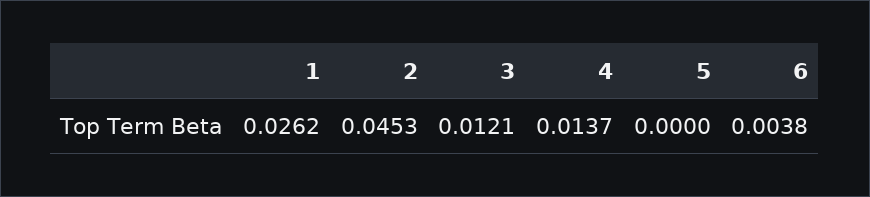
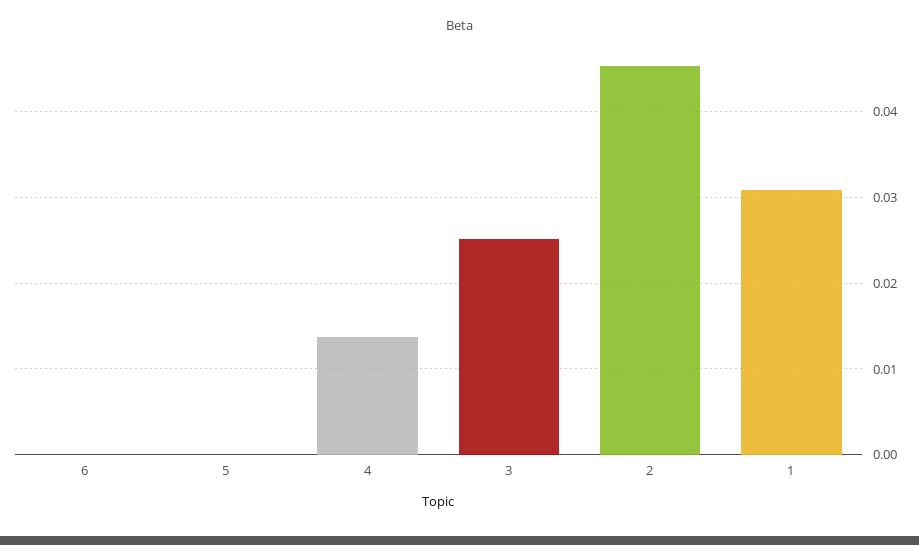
  {
-   "1": 0.0262,
+   "1": 0.031,
    "2": 0.0453,
-   "3": 0.0121,
+   "3": 0.025,
    "4": 0.0137,
    "5": 0,
-   "6": 0.0038
+   "6": 0
  }

